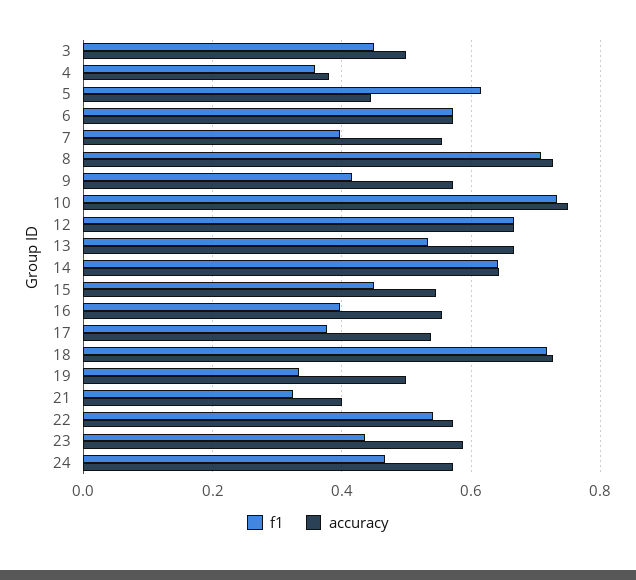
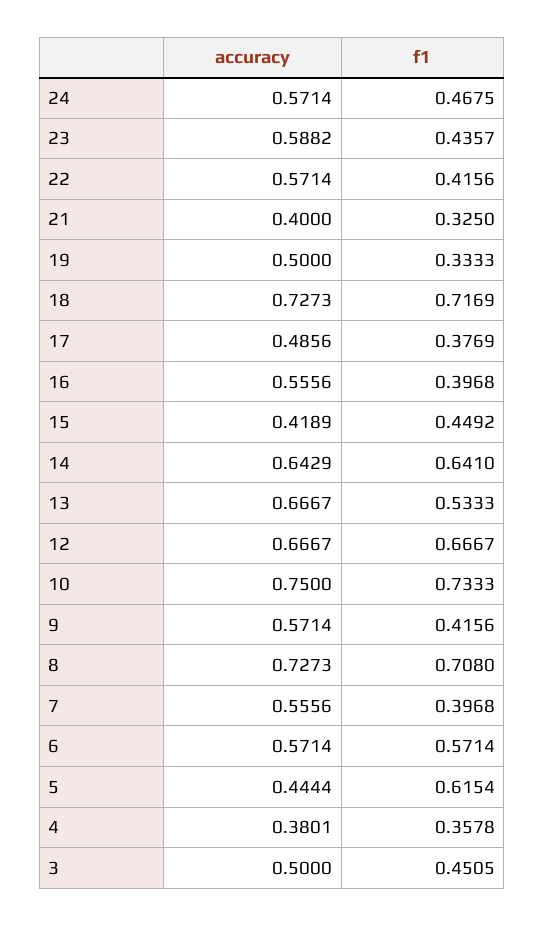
  {
    "f1": {
      "3": 0.4505,
      "4": 0.3578,
      "5": 0.6154,
      "6": 0.5714,
      "7": 0.3968,
      "8": 0.708,
      "9": 0.4156,
      "10": 0.7333,
      "12": 0.6667,
      "13": 0.5333,
      "14": 0.641,
      "15": 0.4492,
      "16": 0.3968,
      "17": 0.3769,
      "18": 0.7169,
      "19": 0.3333,
      "21": 0.325,
-     "22": 0.54,
+     "22": 0.4156,
      "23": 0.4357,
      "24": 0.4675
    },
    "accuracy": {
      "3": 0.5,
      "4": 0.3801,
      "5": 0.4444,
      "6": 0.5714,
      "7": 0.5556,
      "8": 0.7273,
      "9": 0.5714,
      "10": 0.75,
      "12": 0.6667,
      "13": 0.6667,
      "14": 0.6429,
-     "15": 0.54,
+     "15": 0.4189,
      "16": 0.5556,
-     "17": 0.54,
+     "17": 0.4856,
      "18": 0.7273,
      "19": 0.5,
      "21": 0.4,
      "22": 0.5714,
      "23": 0.5882,
      "24": 0.5714
    }
  }

